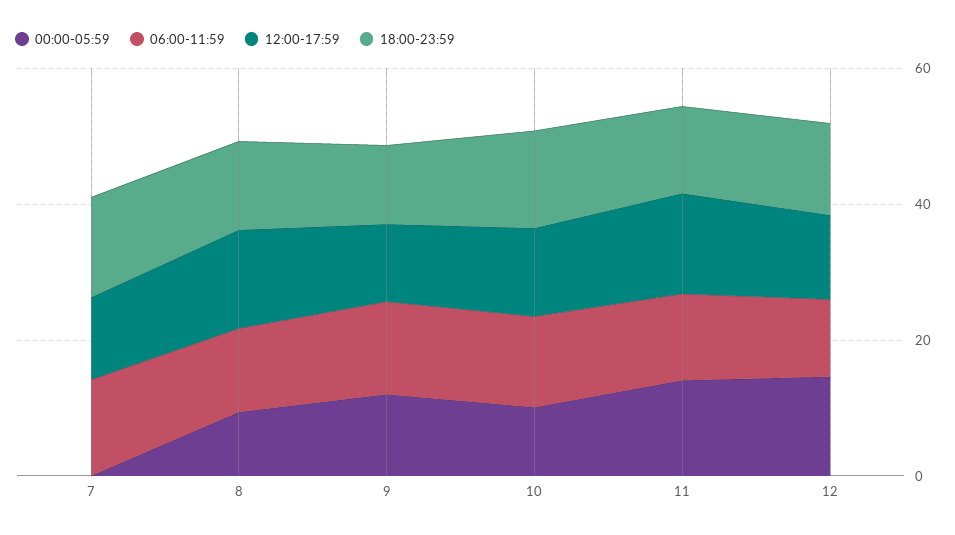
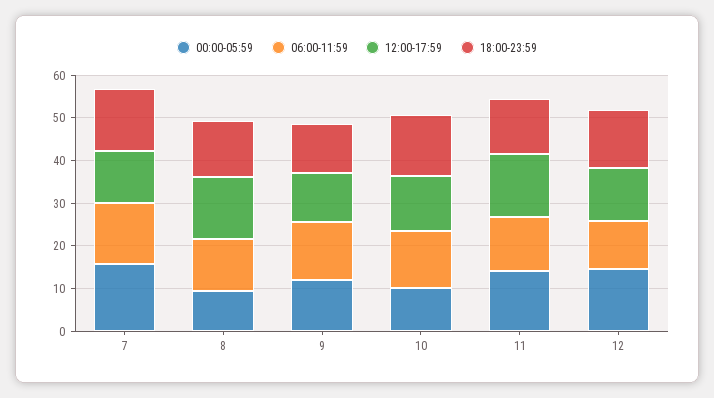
  {
    "00:00-05:59": {
-     "7": 0,
+     "7": 16,
      "8": 10,
      "9": 12,
      "10": 10,
      "11": 14,
      "12": 14
    },
    "06:00-11:59": {
      "7": 14,
      "8": 12,
      "9": 14,
      "10": 14,
      "11": 12,
      "12": 12
    },
    "12:00-17:59": {
      "7": 12,
      "8": 14,
      "9": 12,
      "10": 14,
      "11": 14,
      "12": 12
    },
    "18:00-23:59": {
      "7": 14,
      "8": 14,
      "9": 12,
      "10": 14,
      "11": 12,
      "12": 14
    }
  }

